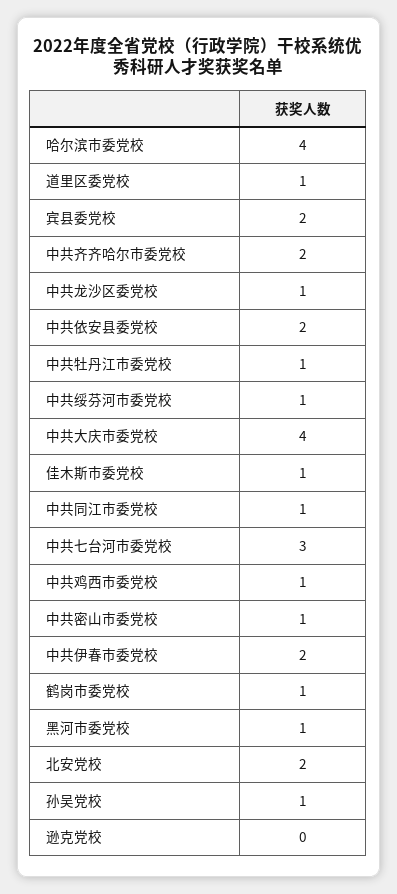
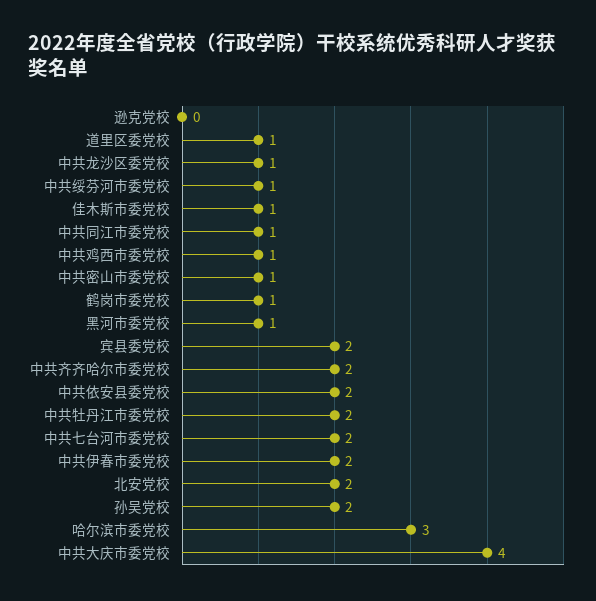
  {
-   "哈尔滨市委党校": 4,
+   "哈尔滨市委党校": 3,
    "道里区委党校": 1,
    "宾县委党校": 2,
    "中共齐齐哈尔市委党校": 2,
    "中共龙沙区委党校": 1,
    "中共依安县委党校": 2,
-   "中共牡丹江市委党校": 1,
+   "中共牡丹江市委党校": 2,
    "中共绥芬河市委党校": 1,
    "中共大庆市委党校": 4,
    "佳木斯市委党校": 1,
    "中共同江市委党校": 1,
-   "中共七台河市委党校": 3,
+   "中共七台河市委党校": 2,
    "中共鸡西市委党校": 1,
    "中共密山市委党校": 1,
    "中共伊春市委党校": 2,
    "鹤岗市委党校": 1,
    "黑河市委党校": 1,
    "北安党校": 2,
-   "孙吴党校": 1,
+   "孙吴党校": 2,
    "逊克党校": 0
  }

